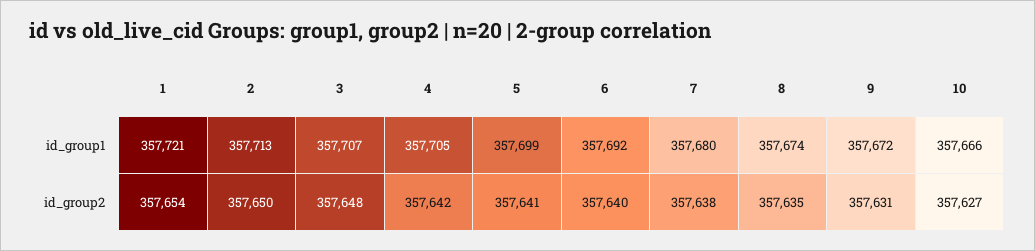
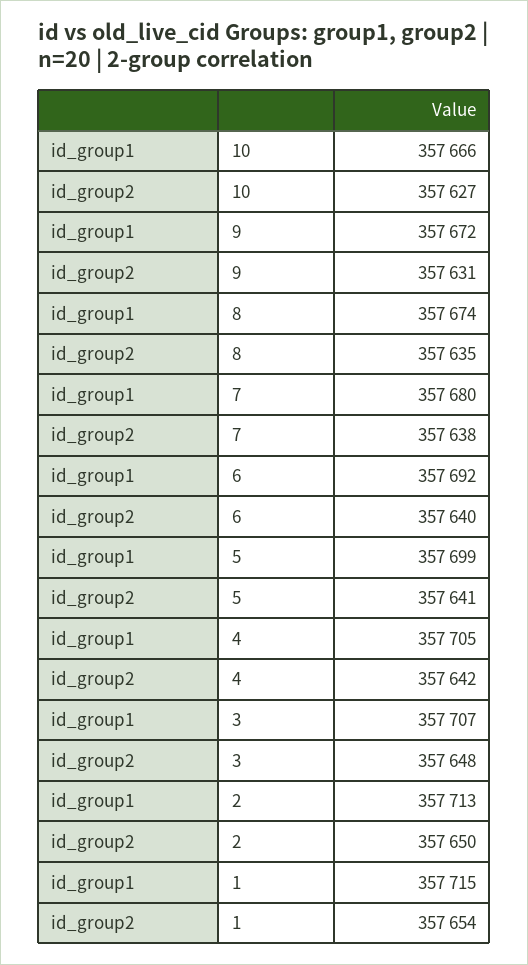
  {
    "1": {
-     "id_group1": 357721,
+     "id_group1": 357715,
      "id_group2": 357654
    },
    "2": {
      "id_group1": 357713,
      "id_group2": 357650
    },
    "3": {
      "id_group1": 357707,
      "id_group2": 357648
    },
    "4": {
      "id_group1": 357705,
      "id_group2": 357642
    },
    "5": {
      "id_group1": 357699,
      "id_group2": 357641
    },
    "6": {
      "id_group1": 357692,
      "id_group2": 357640
    },
    "7": {
      "id_group1": 357680,
      "id_group2": 357638
    },
    "8": {
      "id_group1": 357674,
      "id_group2": 357635
    },
    "9": {
      "id_group1": 357672,
      "id_group2": 357631
    },
    "10": {
      "id_group1": 357666,
      "id_group2": 357627
    }
  }

